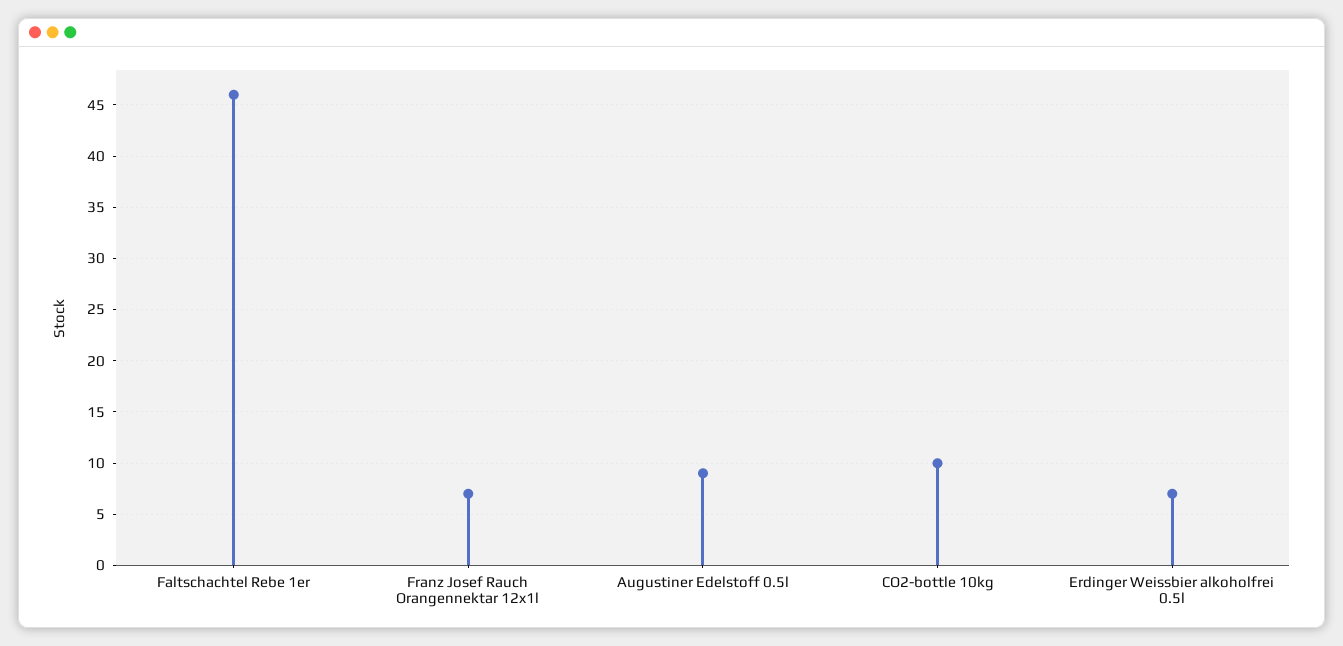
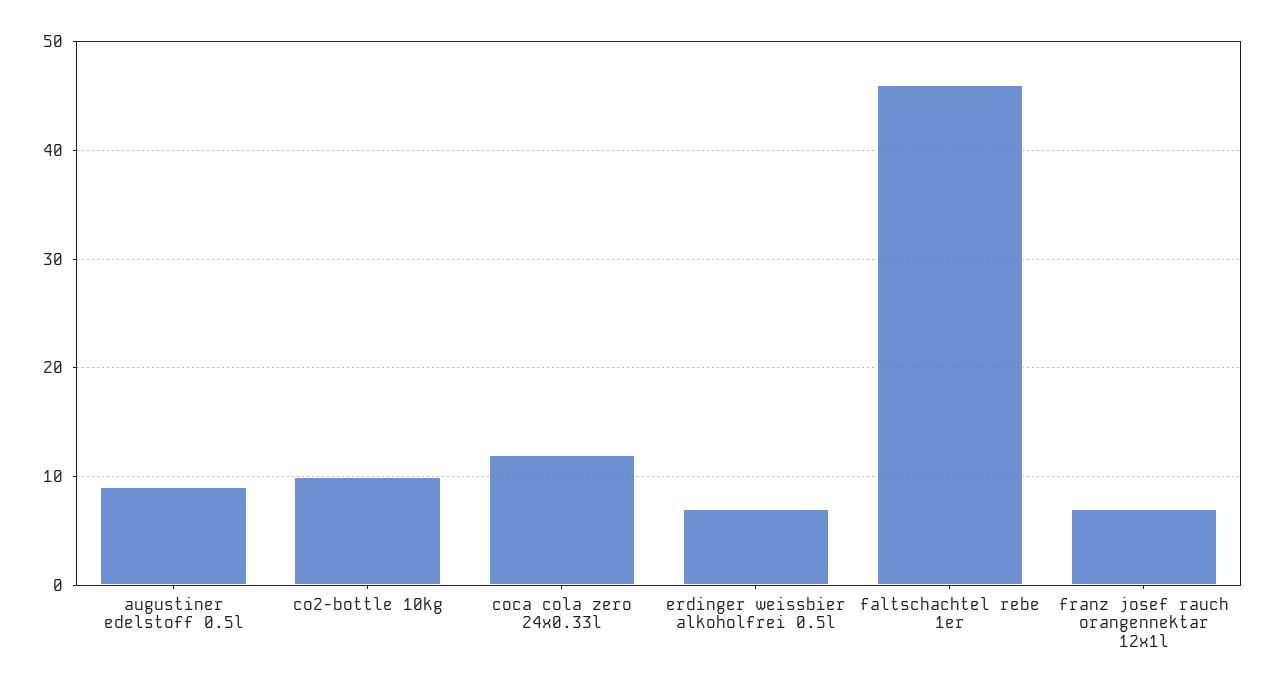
  {
    "Faltschachtel Rebe 1er": 46,
    "Franz Josef Rauch Orangennektar 12x1l": 7,
    "Augustiner Edelstoff 0.5l": 9,
    "CO2-bottle 10kg": 10,
-   "Erdinger Weissbier alkoholfrei 0.5l": 7
+   "Erdinger Weissbier alkoholfrei 0.5l": 7,
+   "coca cola zero 24x0.33l": 12
  }

